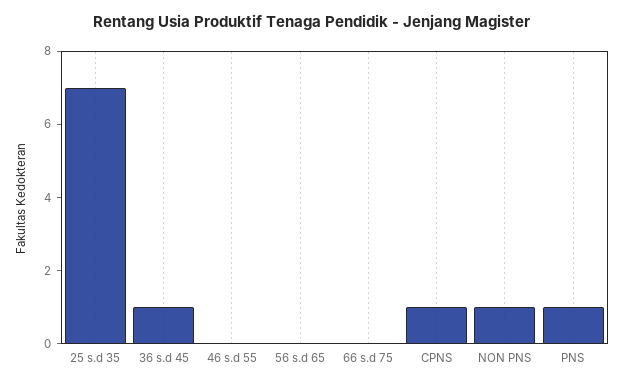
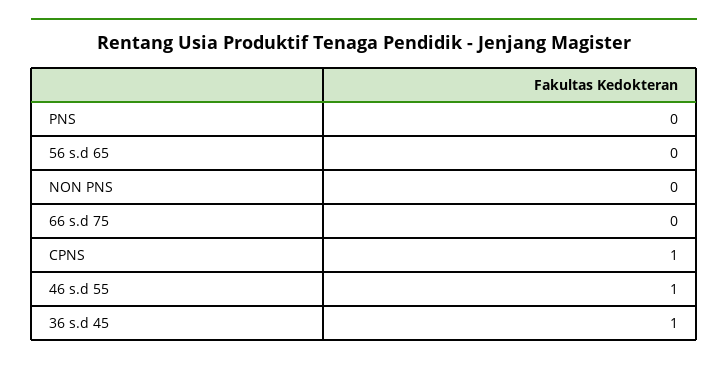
  {
-   "25 s.d 35": 7,
    "36 s.d 45": 1,
-   "46 s.d 55": 0,
+   "46 s.d 55": 1,
    "56 s.d 65": 0,
    "66 s.d 75": 0,
    "CPNS": 1,
-   "NON PNS": 1,
+   "NON PNS": 0,
-   "PNS": 1
+   "PNS": 0
  }

